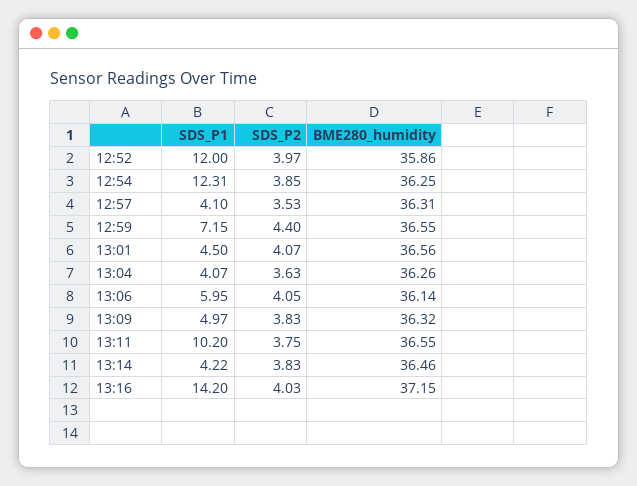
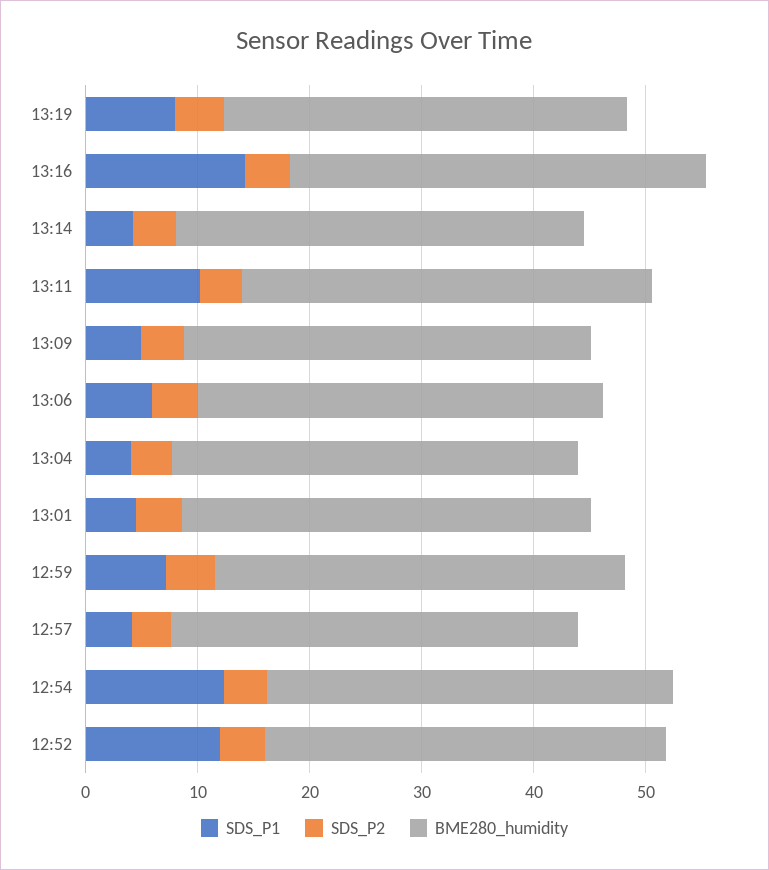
  {
    "SDS_P1": {
      "12:52": 12,
      "12:54": 12.31,
      "12:57": 4.1,
      "12:59": 7.15,
      "13:01": 4.5,
      "13:04": 4.07,
      "13:06": 5.95,
      "13:09": 4.97,
      "13:11": 10.2,
      "13:14": 4.22,
-     "13:16": 14.2
+     "13:16": 14.2,
+     "13:19": 8
    },
    "SDS_P2": {
      "12:52": 3.97,
      "12:54": 3.85,
      "12:57": 3.53,
      "12:59": 4.4,
      "13:01": 4.07,
      "13:04": 3.63,
      "13:06": 4.05,
      "13:09": 3.83,
      "13:11": 3.75,
      "13:14": 3.83,
-     "13:16": 4.03
+     "13:16": 4.03,
+     "13:19": 4
    },
    "BME280_humidity": {
      "12:52": 35.86,
      "12:54": 36.25,
      "12:57": 36.31,
      "12:59": 36.55,
      "13:01": 36.56,
      "13:04": 36.26,
      "13:06": 36.14,
      "13:09": 36.32,
      "13:11": 36.55,
      "13:14": 36.46,
-     "13:16": 37.15
+     "13:16": 37.15,
+     "13:19": 36
    }
  }

